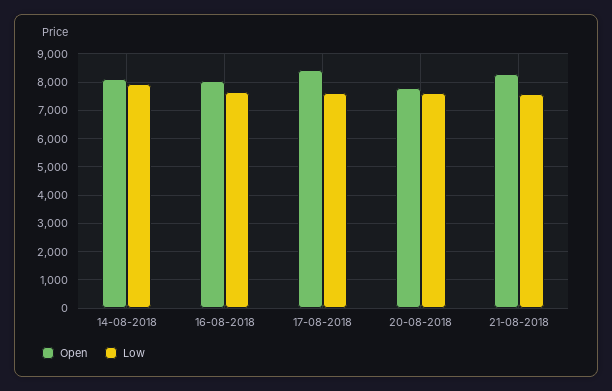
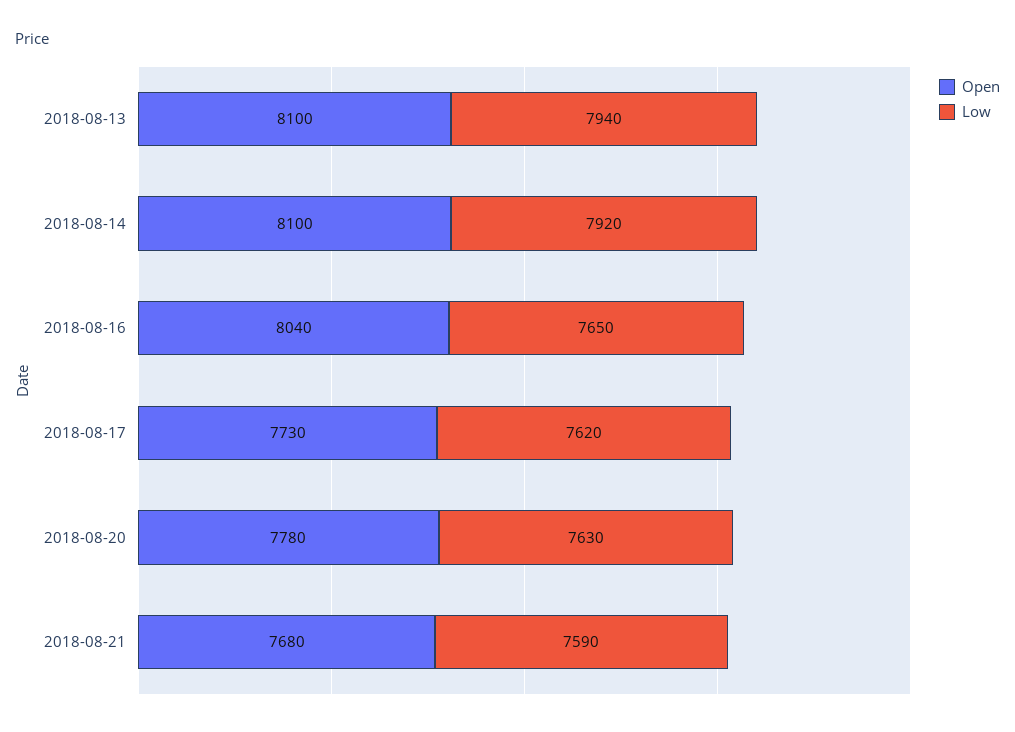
  {
    "Open": {
      "14-08-2018": 8100,
      "16-08-2018": 8040,
-     "17-08-2018": 8500,
+     "17-08-2018": 7730,
      "20-08-2018": 7780,
-     "21-08-2018": 8250
+     "21-08-2018": 7680,
+     "2018-08-13": 8100
    },
    "Low": {
      "14-08-2018": 7920,
      "16-08-2018": 7650,
      "17-08-2018": 7620,
      "20-08-2018": 7630,
-     "21-08-2018": 7590
+     "21-08-2018": 7590,
+     "2018-08-13": 7940
    }
  }

